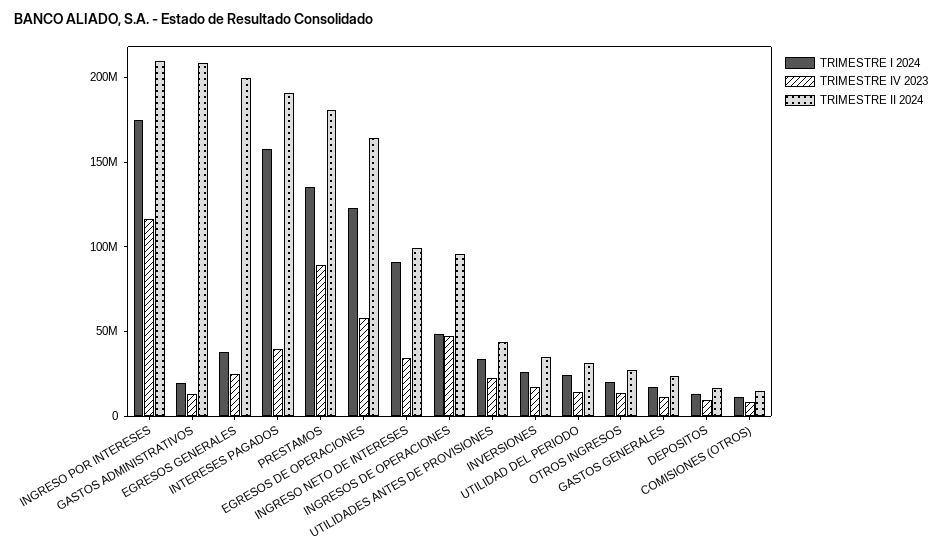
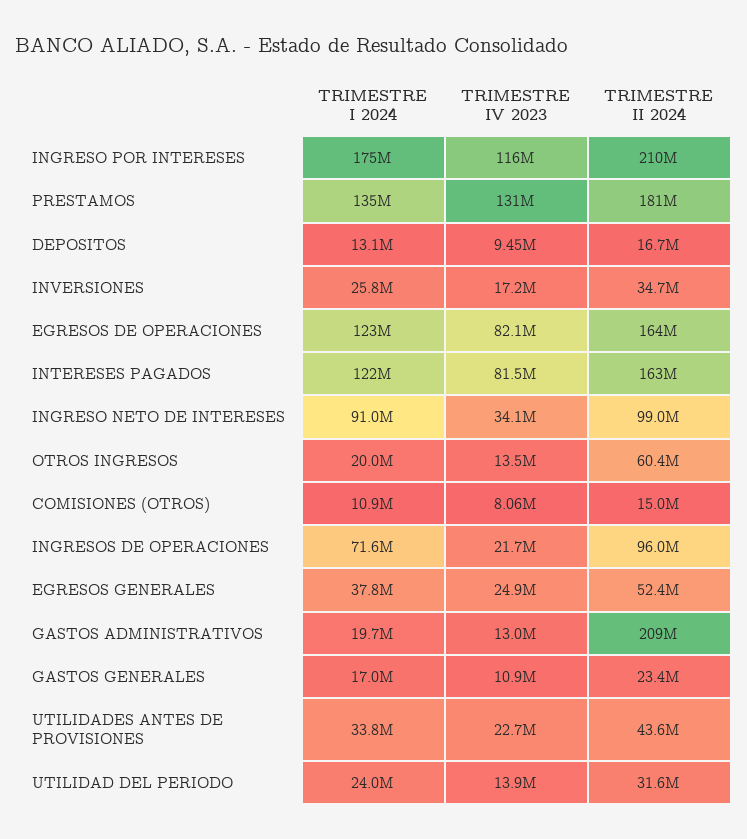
  {
    "TRIMESTRE I 2024": {
      "INGRESO POR INTERESES": 175000000,
      "GASTOS ADMINISTRATIVOS": 19700000,
      "EGRESOS GENERALES": 37800000,
-     "INTERESES PAGADOS": 160000000,
+     "INTERESES PAGADOS": 122000000,
      "PRESTAMOS": 135000000,
      "EGRESOS DE OPERACIONES": 123000000,
      "INGRESO NETO DE INTERESES": 91000000,
-     "INGRESOS DE OPERACIONES": 50000000,
+     "INGRESOS DE OPERACIONES": 71600000,
      "UTILIDADES ANTES DE PROVISIONES": 33800000,
      "INVERSIONES": 25800000,
      "UTILIDAD DEL PERIODO": 24000000,
      "OTROS INGRESOS": 20000000,
      "GASTOS GENERALES": 17000000,
      "DEPOSITOS": 13100000,
      "COMISIONES (OTROS)": 10900000
    },
    "TRIMESTRE IV 2023": {
      "INGRESO POR INTERESES": 116000000,
      "GASTOS ADMINISTRATIVOS": 13000000,
      "EGRESOS GENERALES": 24900000,
-     "INTERESES PAGADOS": 40000000,
+     "INTERESES PAGADOS": 81500000,
-     "PRESTAMOS": 90000000,
+     "PRESTAMOS": 131000000,
-     "EGRESOS DE OPERACIONES": 60000000,
+     "EGRESOS DE OPERACIONES": 82100000,
      "INGRESO NETO DE INTERESES": 34100000,
-     "INGRESOS DE OPERACIONES": 50000000,
+     "INGRESOS DE OPERACIONES": 21700000,
      "UTILIDADES ANTES DE PROVISIONES": 22700000,
      "INVERSIONES": 17200000,
      "UTILIDAD DEL PERIODO": 13900000,
      "OTROS INGRESOS": 13500000,
      "GASTOS GENERALES": 10900000,
      "DEPOSITOS": 9450000,
      "COMISIONES (OTROS)": 8060000
    },
    "TRIMESTRE II 2024": {
      "INGRESO POR INTERESES": 210000000,
      "GASTOS ADMINISTRATIVOS": 209000000,
-     "EGRESOS GENERALES": 200000000,
+     "EGRESOS GENERALES": 52400000,
-     "INTERESES PAGADOS": 190000000,
+     "INTERESES PAGADOS": 163000000,
      "PRESTAMOS": 181000000,
      "EGRESOS DE OPERACIONES": 164000000,
      "INGRESO NETO DE INTERESES": 99000000,
      "INGRESOS DE OPERACIONES": 96000000,
      "UTILIDADES ANTES DE PROVISIONES": 43600000,
      "INVERSIONES": 34700000,
      "UTILIDAD DEL PERIODO": 31600000,
-     "OTROS INGRESOS": 30000000,
+     "OTROS INGRESOS": 60400000,
      "GASTOS GENERALES": 23400000,
      "DEPOSITOS": 16700000,
      "COMISIONES (OTROS)": 15000000
    }
  }

